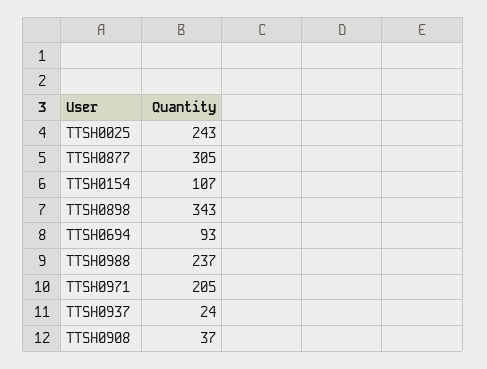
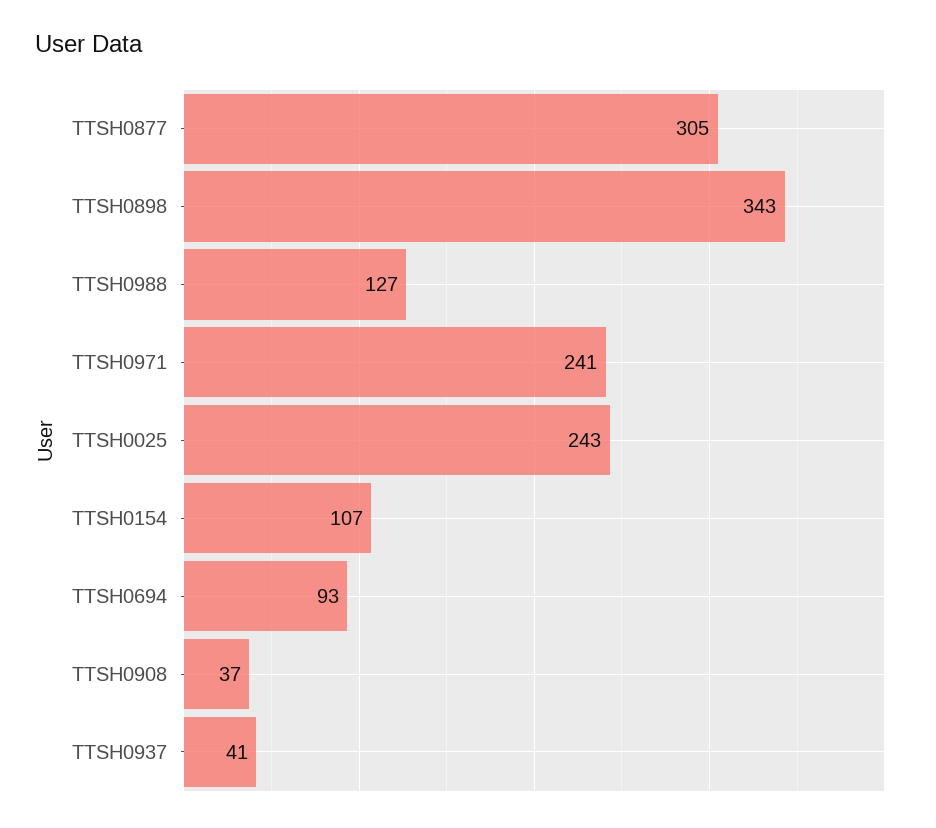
  {
    "TTSH0025": 243,
    "TTSH0877": 305,
    "TTSH0154": 107,
    "TTSH0898": 343,
    "TTSH0694": 93,
-   "TTSH0988": 237,
+   "TTSH0988": 127,
-   "TTSH0971": 205,
+   "TTSH0971": 241,
-   "TTSH0937": 24,
+   "TTSH0937": 41,
    "TTSH0908": 37
  }

